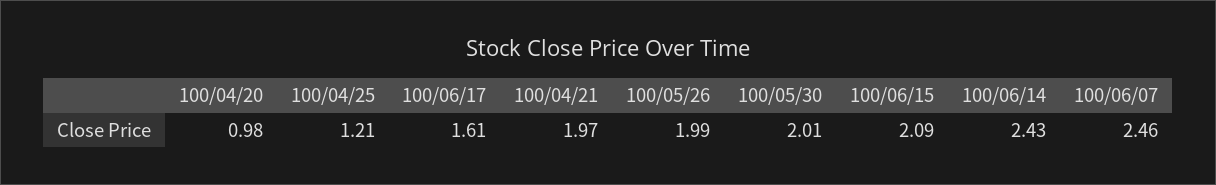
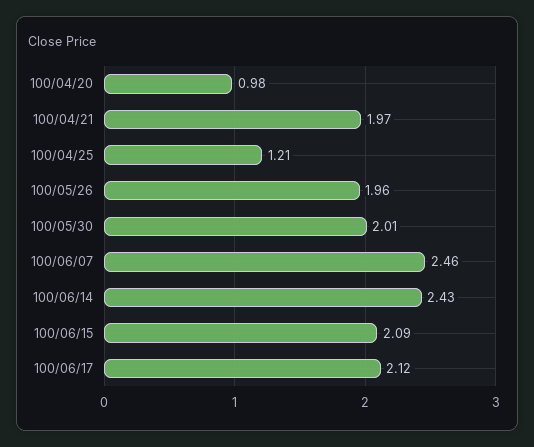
  {
    "100/04/20": 0.98,
    "100/04/25": 1.21,
-   "100/06/17": 1.61,
+   "100/06/17": 2.12,
    "100/04/21": 1.97,
-   "100/05/26": 1.99,
+   "100/05/26": 1.96,
    "100/05/30": 2.01,
    "100/06/15": 2.09,
    "100/06/14": 2.43,
    "100/06/07": 2.46
  }

